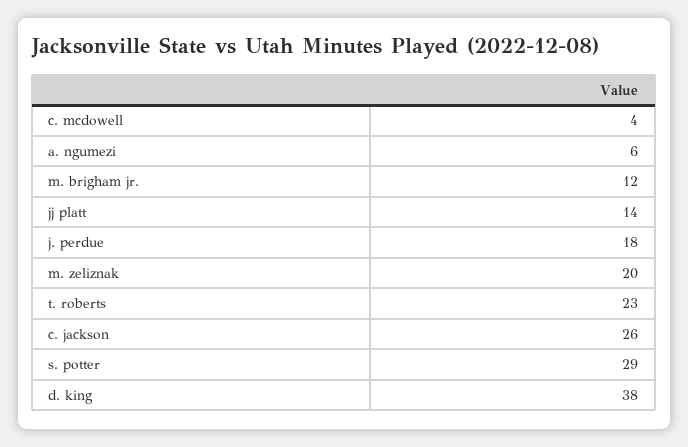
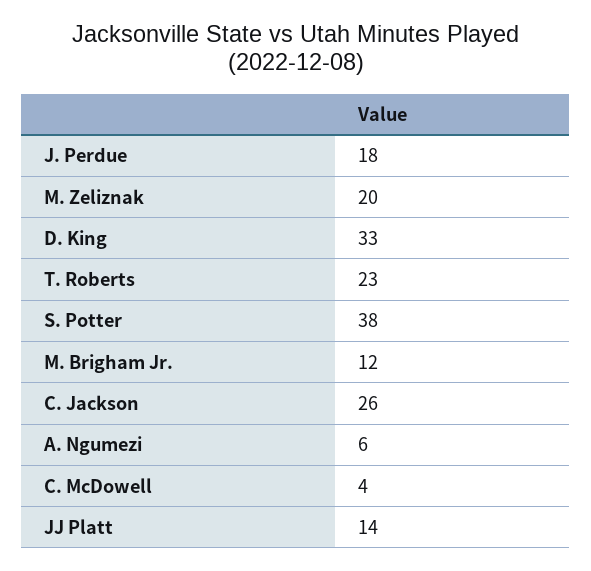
  {
    "c. mcdowell": 4,
    "a. ngumezi": 6,
    "m. brigham jr.": 12,
    "jj platt": 14,
    "j. perdue": 18,
    "m. zeliznak": 20,
    "t. roberts": 23,
    "c. jackson": 26,
-   "s. potter": 29,
+   "s. potter": 38,
-   "d. king": 38
+   "d. king": 33
  }

